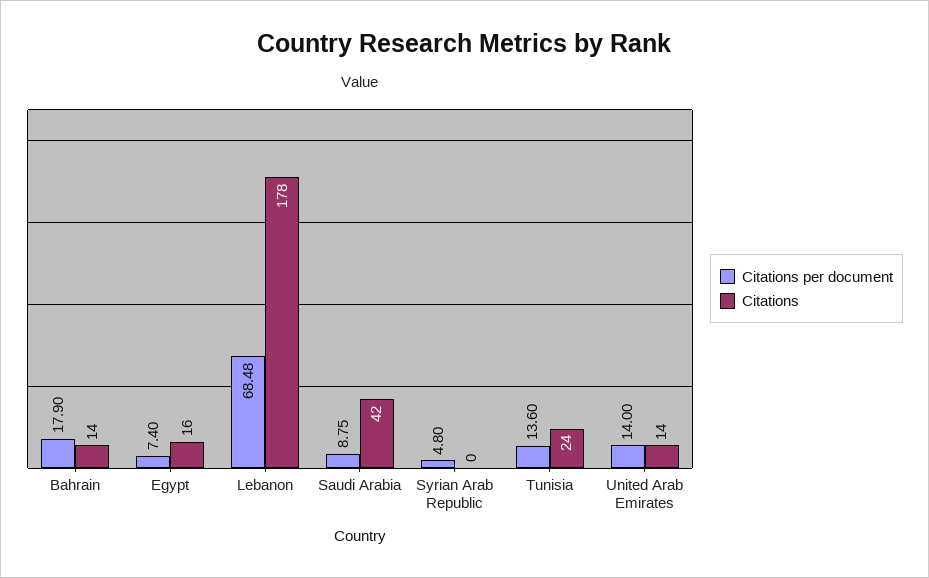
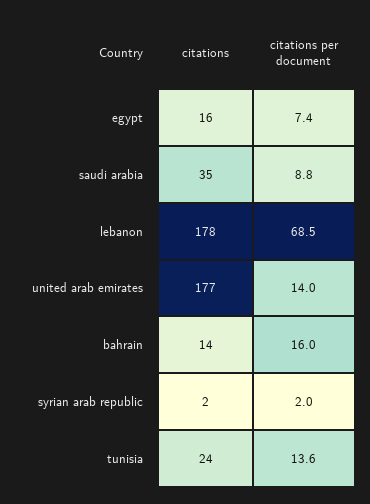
  {
    "Citations per document": {
-     "Bahrain": 17.9,
+     "Bahrain": 16,
      "Egypt": 7.4,
      "Lebanon": 68.48,
      "Saudi Arabia": 8.75,
-     "Syrian Arab Republic": 4.8,
+     "Syrian Arab Republic": 2,
      "Tunisia": 13.6,
      "United Arab Emirates": 14
    },
    "Citations": {
      "Bahrain": 14,
      "Egypt": 16,
      "Lebanon": 178,
-     "Saudi Arabia": 42,
+     "Saudi Arabia": 35,
-     "Syrian Arab Republic": 0,
+     "Syrian Arab Republic": 2,
      "Tunisia": 24,
-     "United Arab Emirates": 14
+     "United Arab Emirates": 177
    }
  }

